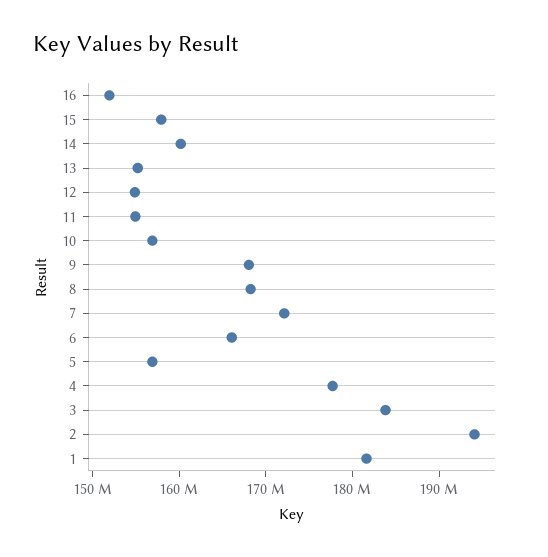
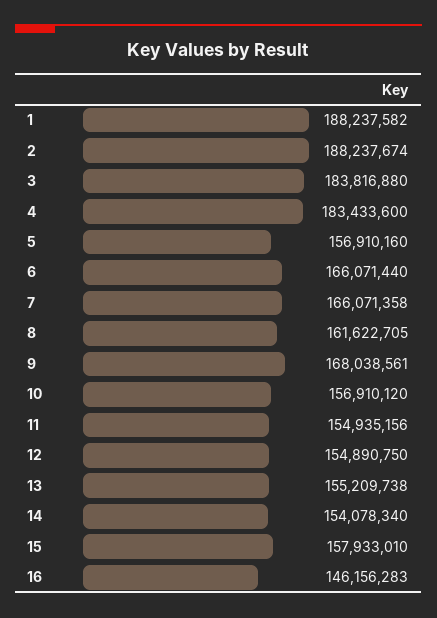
  {
-   "16": 152000000,
+   "16": 146156283,
    "15": 157933010,
-   "14": 160000000,
+   "14": 154078340,
    "13": 155209738,
    "12": 154890750,
    "11": 154935156,
    "10": 156910120,
    "9": 168038561,
-   "8": 168000000,
+   "8": 161622705,
-   "7": 172000000,
+   "7": 166071358,
    "6": 166071440,
    "5": 156910160,
-   "4": 178000000,
+   "4": 183433600,
    "3": 183816880,
-   "2": 194000000,
+   "2": 188237674,
-   "1": 182000000
+   "1": 188237582
  }

